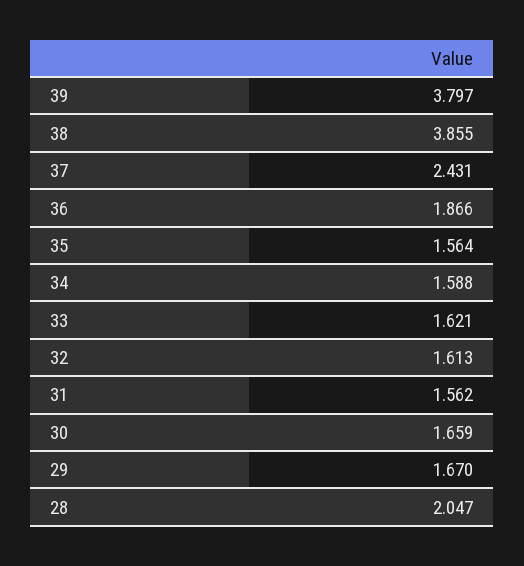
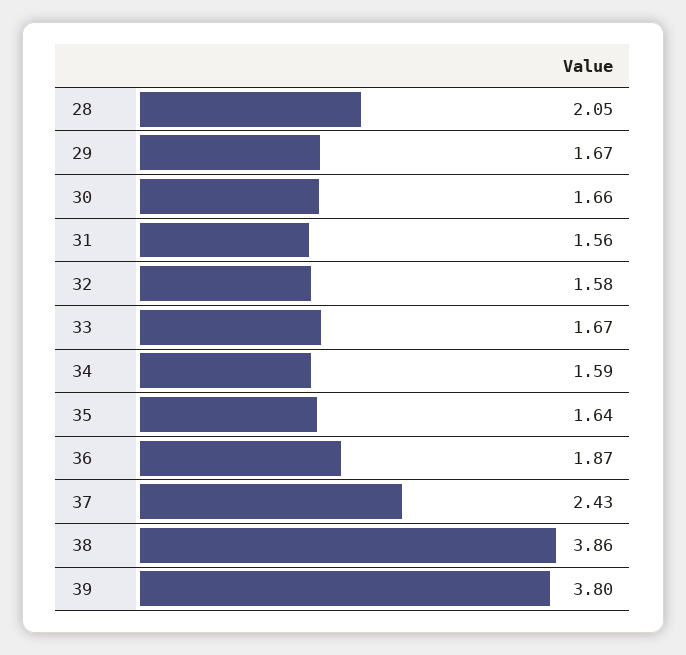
  {
    "39": 3.797,
    "38": 3.855,
    "37": 2.431,
    "36": 1.866,
-   "35": 1.564,
+   "35": 1.64,
    "34": 1.588,
-   "33": 1.621,
+   "33": 1.67,
-   "32": 1.613,
+   "32": 1.58,
    "31": 1.562,
    "30": 1.659,
    "29": 1.67,
    "28": 2.047
  }

